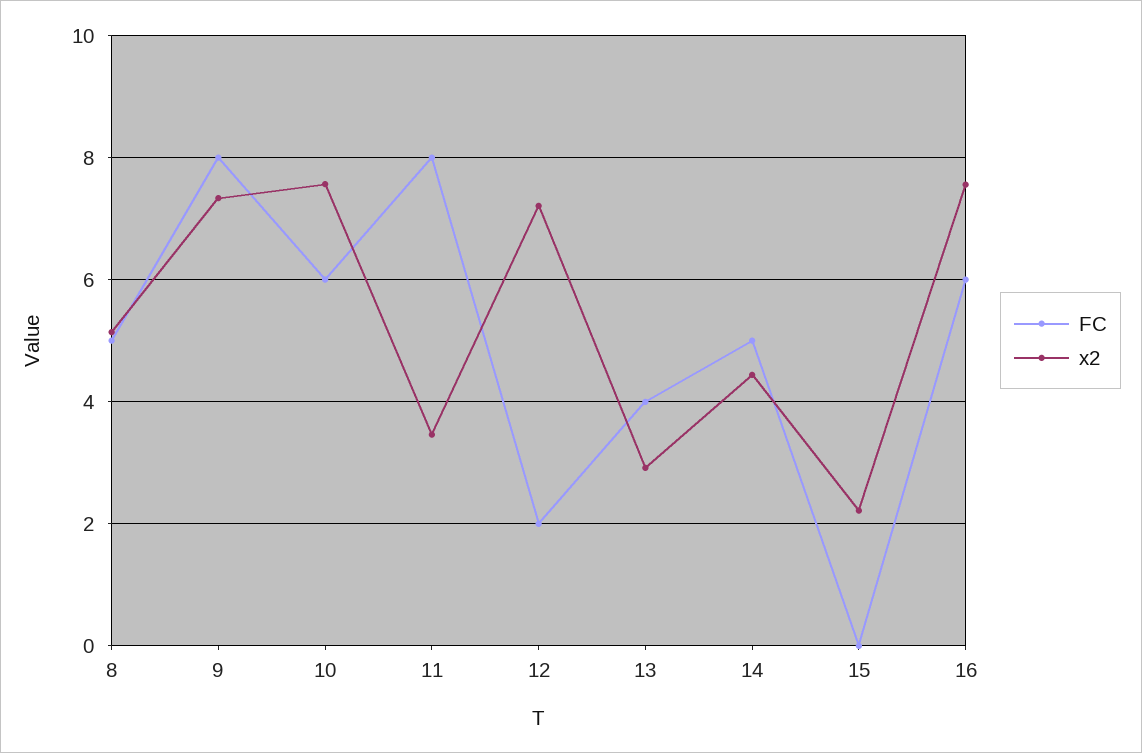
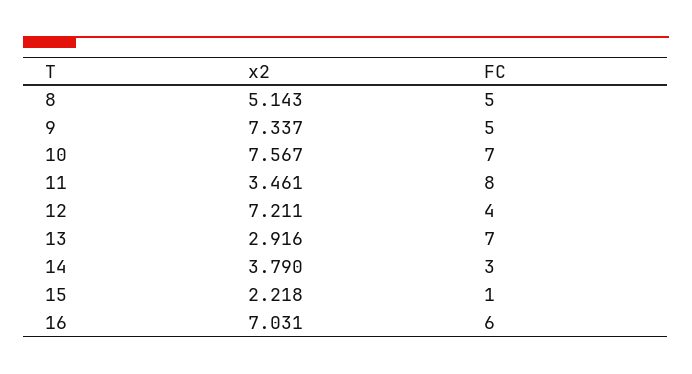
  {
    "FC": {
      "8": 5,
-     "9": 8,
+     "9": 5,
-     "10": 6,
+     "10": 7,
      "11": 8,
-     "12": 2,
+     "12": 4,
-     "13": 4,
+     "13": 7,
-     "14": 5,
+     "14": 3,
-     "15": 0,
+     "15": 1,
      "16": 6
    },
    "x2": {
      "8": 5.143,
      "9": 7.337,
      "10": 7.567,
      "11": 3.461,
      "12": 7.211,
      "13": 2.916,
-     "14": 4.4,
+     "14": 3.79,
      "15": 2.218,
-     "16": 7.6
+     "16": 7.031
    }
  }

